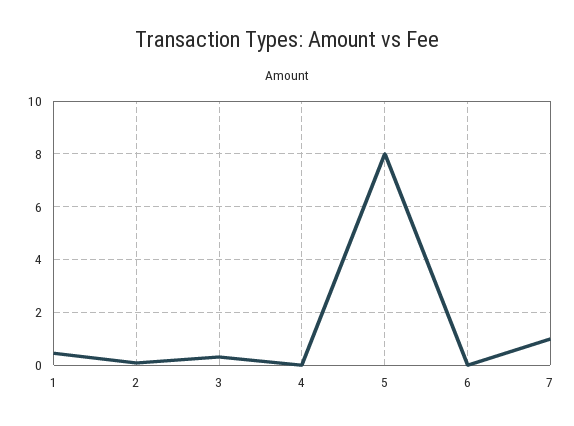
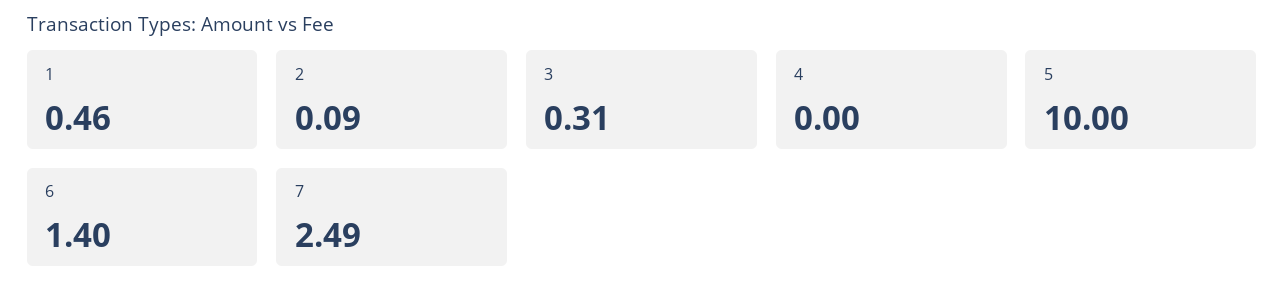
  {
    "1": 0.46,
    "2": 0.09,
    "3": 0.31,
    "4": 0,
-   "5": 8,
+   "5": 10,
-   "6": 0,
+   "6": 1.4,
-   "7": 1
+   "7": 2.49
  }

